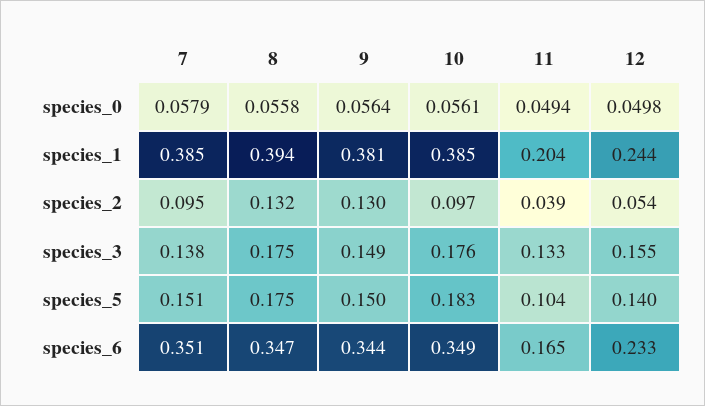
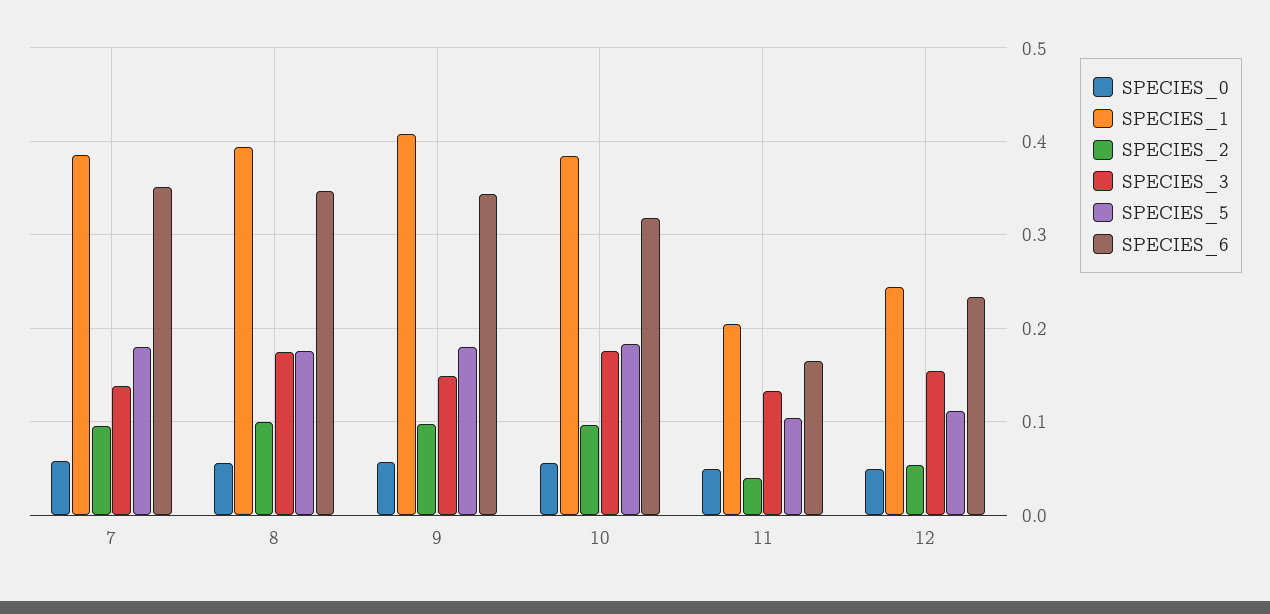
  {
    "species_0": {
      "7": 0.0579,
      "8": 0.0558,
      "9": 0.0564,
      "10": 0.0561,
      "11": 0.0494,
      "12": 0.0498
    },
    "species_1": {
      "7": 0.385,
      "8": 0.394,
-     "9": 0.381,
+     "9": 0.41,
      "10": 0.385,
      "11": 0.204,
      "12": 0.244
    },
    "species_2": {
      "7": 0.095,
-     "8": 0.132,
+     "8": 0.1,
-     "9": 0.13,
+     "9": 0.1,
      "10": 0.097,
      "11": 0.039,
      "12": 0.054
    },
    "species_3": {
      "7": 0.138,
      "8": 0.175,
      "9": 0.149,
      "10": 0.176,
      "11": 0.133,
      "12": 0.155
    },
    "species_5": {
-     "7": 0.151,
+     "7": 0.18,
      "8": 0.175,
-     "9": 0.15,
+     "9": 0.18,
      "10": 0.183,
      "11": 0.104,
-     "12": 0.14
+     "12": 0.11
    },
    "species_6": {
      "7": 0.351,
      "8": 0.347,
      "9": 0.344,
-     "10": 0.349,
+     "10": 0.32,
      "11": 0.165,
      "12": 0.233
    }
  }

